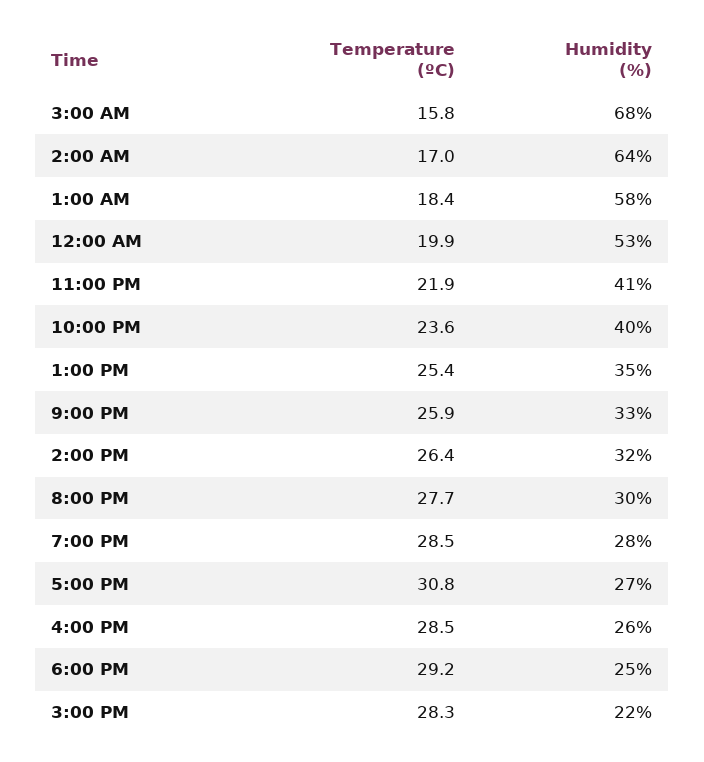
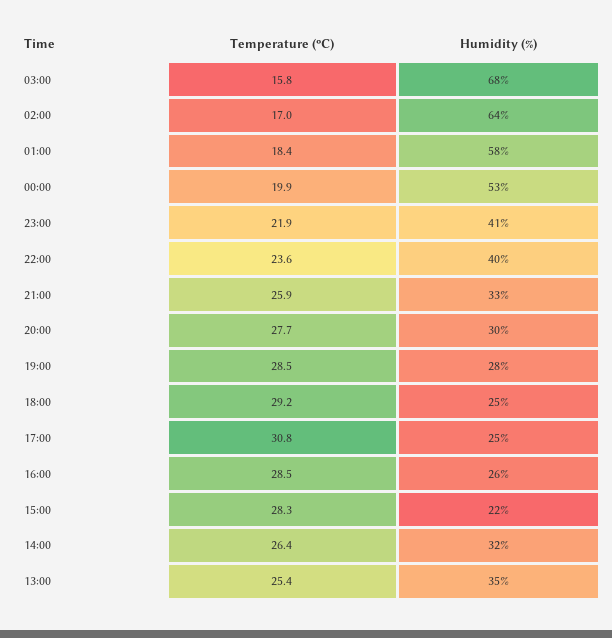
  {
    "Temperature (ºC)": {
      "3:00 AM": 15.8,
      "2:00 AM": 17,
      "1:00 AM": 18.4,
      "12:00 AM": 19.9,
      "11:00 PM": 21.9,
      "10:00 PM": 23.6,
      "1:00 PM": 25.4,
      "9:00 PM": 25.9,
      "2:00 PM": 26.4,
      "8:00 PM": 27.7,
      "7:00 PM": 28.5,
      "5:00 PM": 30.8,
      "4:00 PM": 28.5,
      "6:00 PM": 29.2,
      "3:00 PM": 28.3
    },
    "Humidity (%)": {
      "3:00 AM": 68,
      "2:00 AM": 64,
      "1:00 AM": 58,
      "12:00 AM": 53,
      "11:00 PM": 41,
      "10:00 PM": 40,
      "1:00 PM": 35,
      "9:00 PM": 33,
      "2:00 PM": 32,
      "8:00 PM": 30,
      "7:00 PM": 28,
-     "5:00 PM": 27,
+     "5:00 PM": 25,
      "4:00 PM": 26,
      "6:00 PM": 25,
      "3:00 PM": 22
    }
  }

